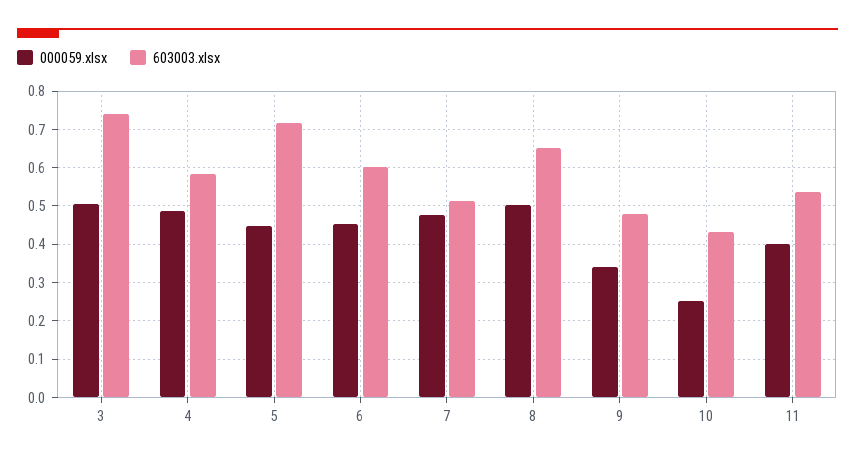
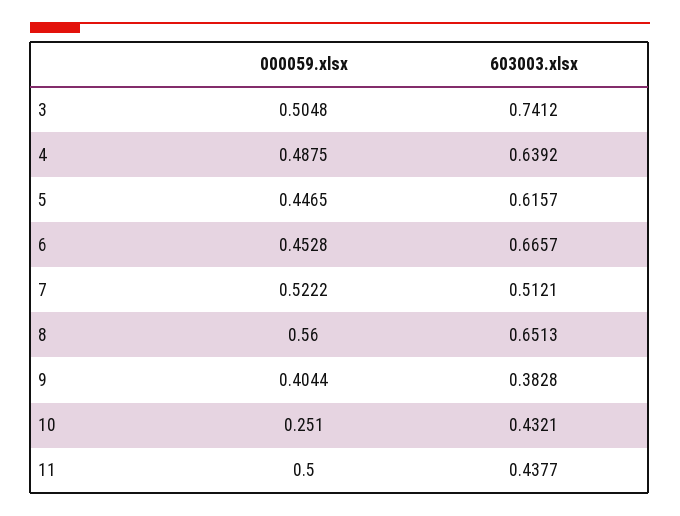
  {
    "000059.xlsx": {
      "3": 0.5048,
      "4": 0.4875,
      "5": 0.4465,
      "6": 0.4528,
-     "7": 0.48,
+     "7": 0.5222,
-     "8": 0.5,
+     "8": 0.56,
-     "9": 0.34,
+     "9": 0.4044,
      "10": 0.251,
-     "11": 0.4
+     "11": 0.5
    },
    "603003.xlsx": {
      "3": 0.7412,
-     "4": 0.58,
+     "4": 0.6392,
-     "5": 0.72,
+     "5": 0.6157,
-     "6": 0.6,
+     "6": 0.6657,
      "7": 0.5121,
      "8": 0.6513,
-     "9": 0.48,
+     "9": 0.3828,
      "10": 0.4321,
-     "11": 0.54
+     "11": 0.4377
    }
  }

